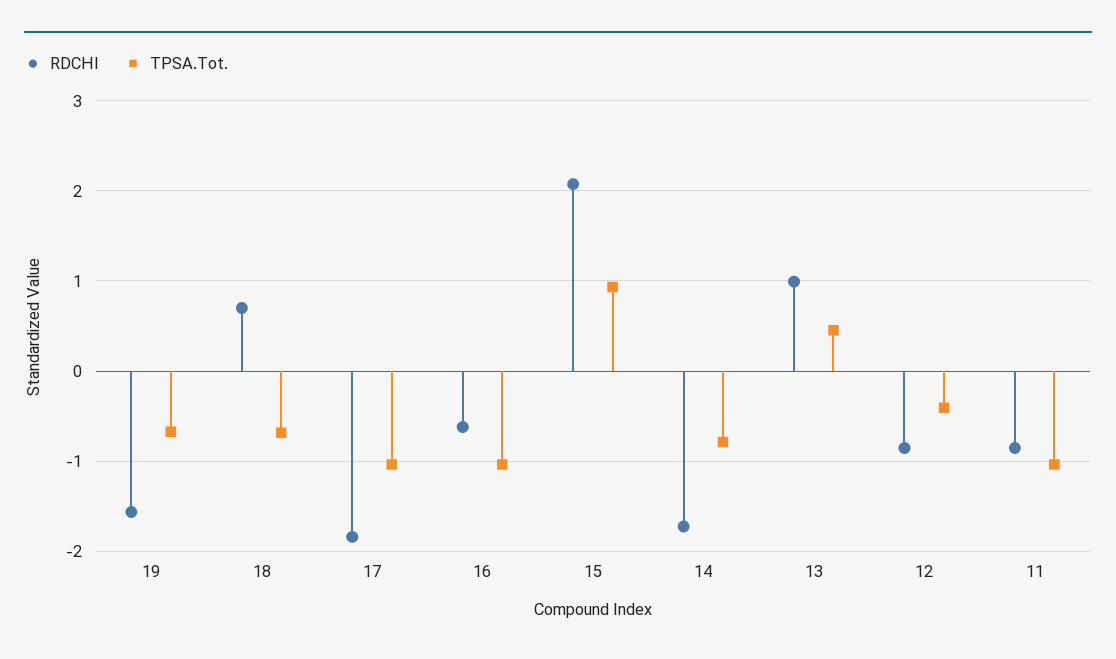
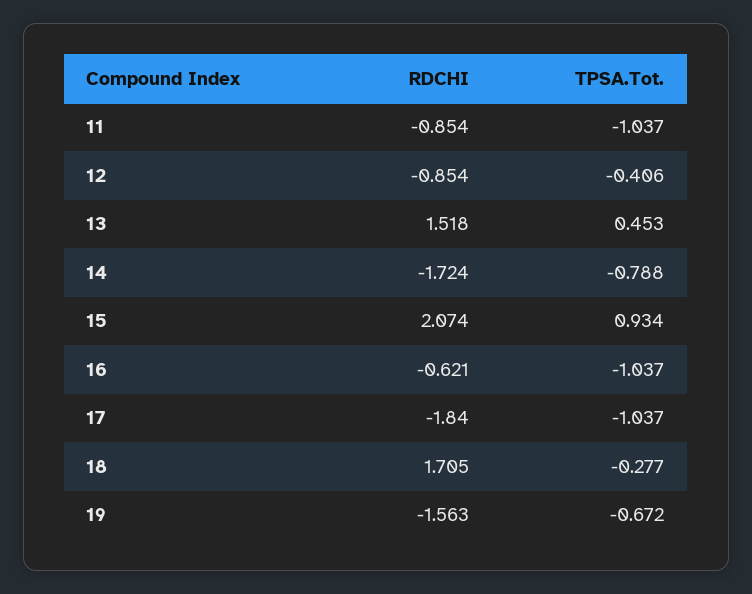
  {
    "RDCHI": {
      "19": -1.563,
-     "18": 0.7,
+     "18": 1.705,
      "17": -1.84,
      "16": -0.621,
      "15": 2.074,
      "14": -1.724,
-     "13": 1,
+     "13": 1.518,
      "12": -0.854,
      "11": -0.854
    },
    "TPSA.Tot.": {
      "19": -0.672,
-     "18": -0.7,
+     "18": -0.277,
      "17": -1.037,
      "16": -1.037,
      "15": 0.934,
      "14": -0.788,
      "13": 0.453,
      "12": -0.406,
      "11": -1.037
    }
  }

